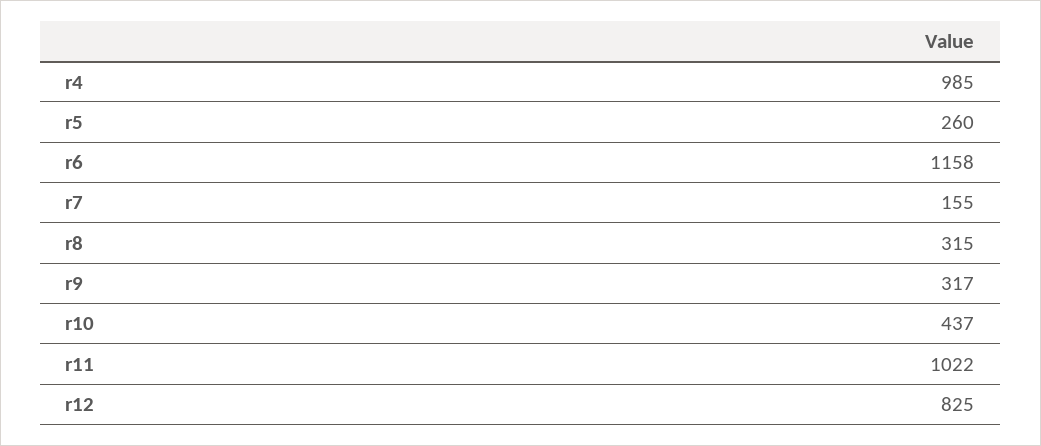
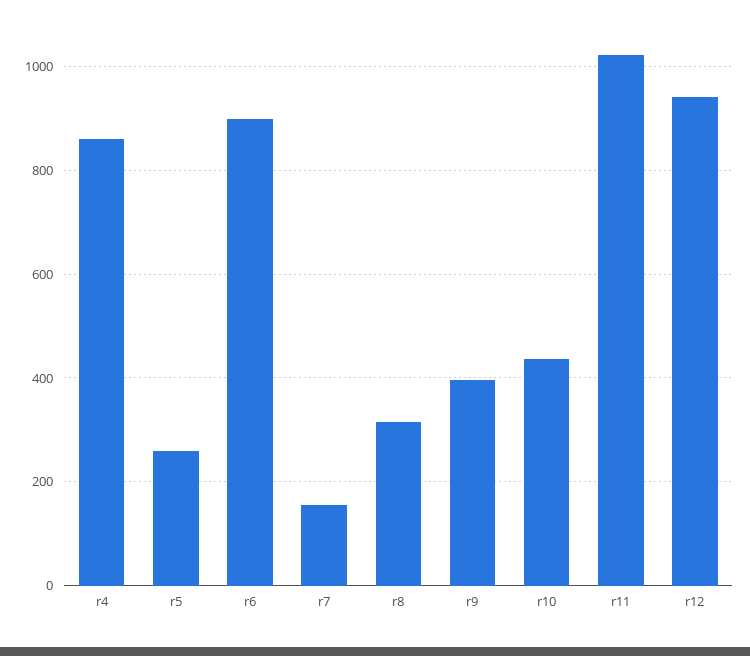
  {
-   "r4": 985,
+   "r4": 860,
    "r5": 260,
-   "r6": 1158,
+   "r6": 900,
    "r7": 155,
    "r8": 315,
-   "r9": 317,
+   "r9": 400,
    "r10": 437,
    "r11": 1022,
-   "r12": 825
+   "r12": 940
  }

